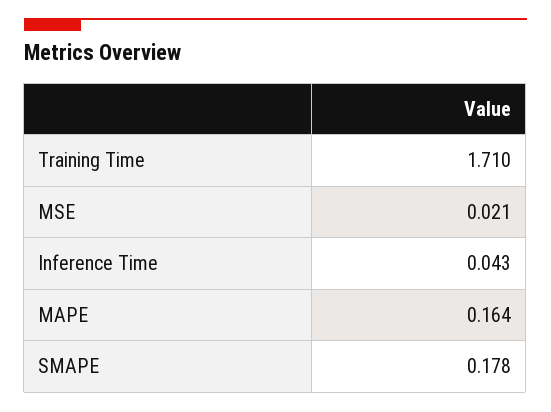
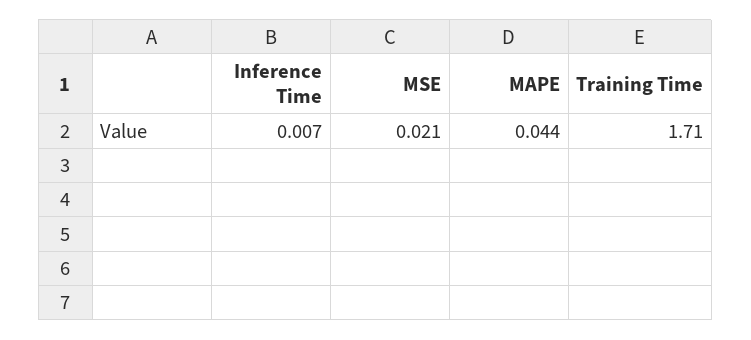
  {
    "Training Time": 1.71,
    "MSE": 0.021,
-   "Inference Time": 0.043,
+   "Inference Time": 0.007,
-   "MAPE": 0.164,
+   "MAPE": 0.044
-   "SMAPE": 0.178
  }

